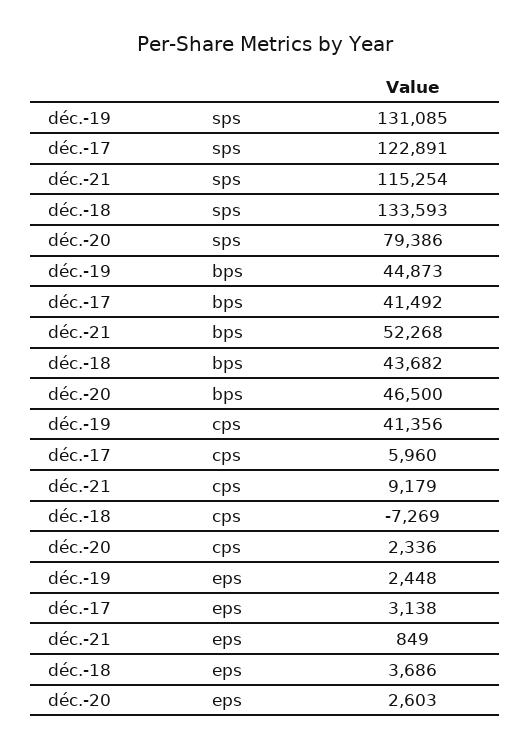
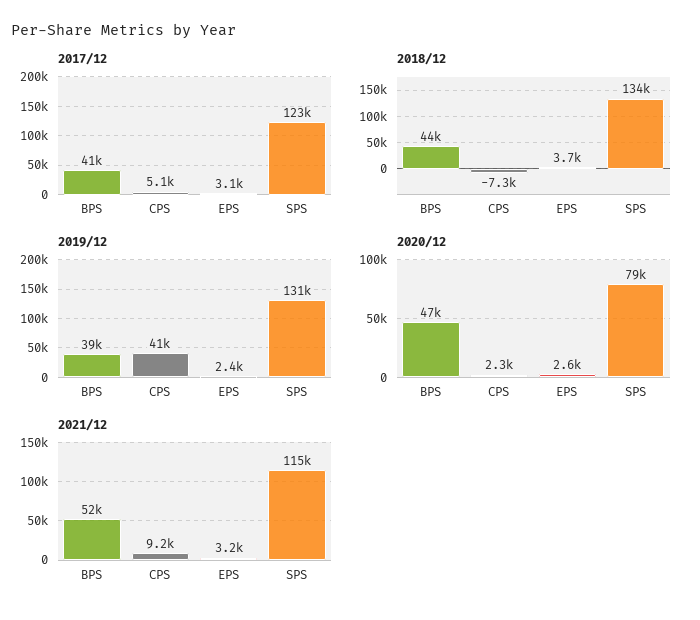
  {
    "déc.-19": {
      "sps": 131085,
-     "bps": 44873,
+     "bps": 39000,
      "cps": 41356,
      "eps": 2448
    },
    "déc.-17": {
      "sps": 122891,
      "bps": 41492,
-     "cps": 5960,
+     "cps": 5100,
      "eps": 3138
    },
    "déc.-21": {
      "sps": 115254,
      "bps": 52268,
      "cps": 9179,
-     "eps": 849
+     "eps": 3200
    },
    "déc.-18": {
      "sps": 133593,
      "bps": 43682,
      "cps": -7269,
      "eps": 3686
    },
    "déc.-20": {
      "sps": 79386,
      "bps": 46500,
      "cps": 2336,
      "eps": 2603
    }
  }

